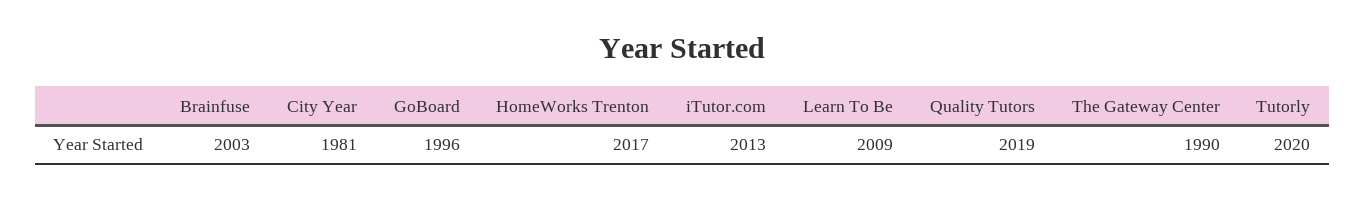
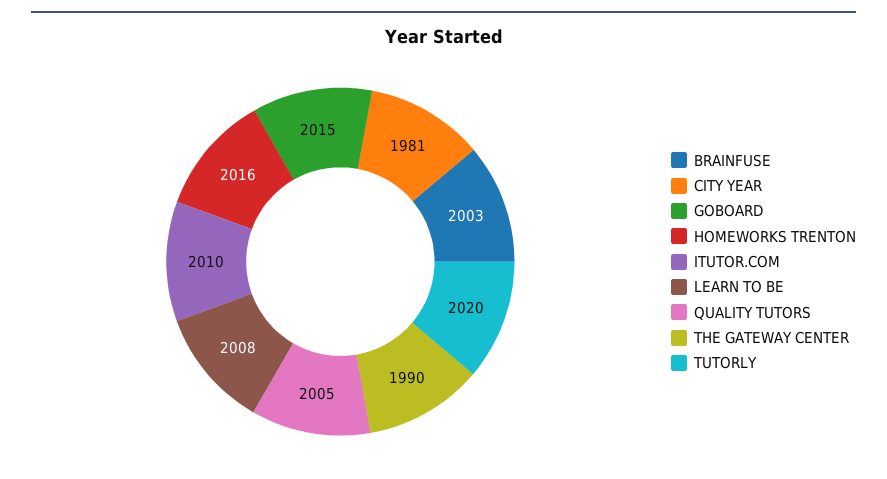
  {
    "Brainfuse": 2003,
    "City Year": 1981,
-   "GoBoard": 1996,
+   "GoBoard": 2015,
-   "HomeWorks Trenton": 2017,
+   "HomeWorks Trenton": 2016,
-   "iTutor.com": 2013,
+   "iTutor.com": 2010,
-   "Learn To Be": 2009,
+   "Learn To Be": 2008,
-   "Quality Tutors": 2019,
+   "Quality Tutors": 2005,
    "The Gateway Center": 1990,
    "Tutorly": 2020
  }

